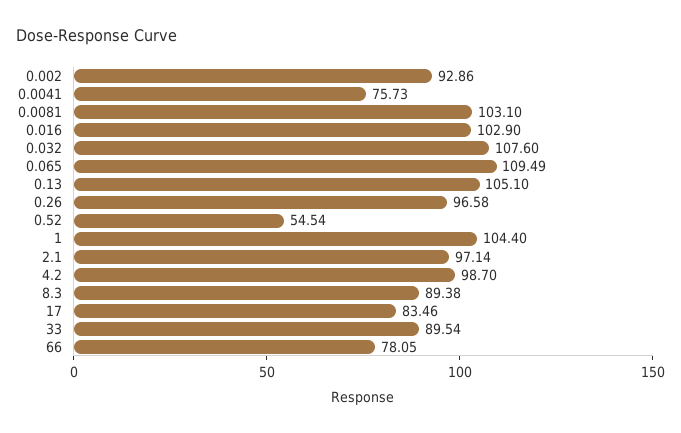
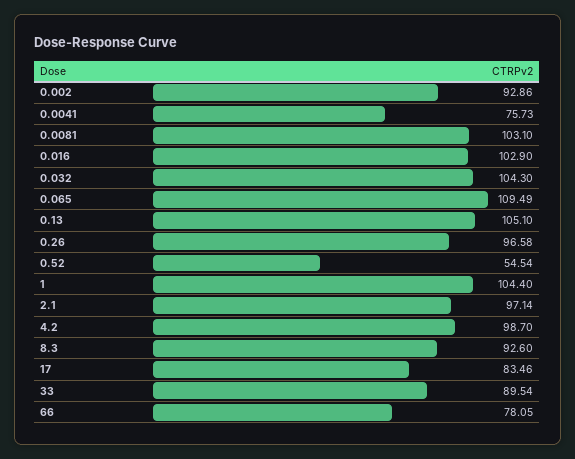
  {
    "0.002": 92.86,
    "0.0041": 75.73,
    "0.0081": 103.1,
    "0.016": 102.9,
-   "0.032": 107.6,
+   "0.032": 104.3,
    "0.065": 109.49,
    "0.13": 105.1,
    "0.26": 96.58,
    "0.52": 54.54,
    "1": 104.4,
    "2.1": 97.14,
    "4.2": 98.7,
-   "8.3": 89.38,
+   "8.3": 92.6,
    "17": 83.46,
    "33": 89.54,
    "66": 78.05
  }

